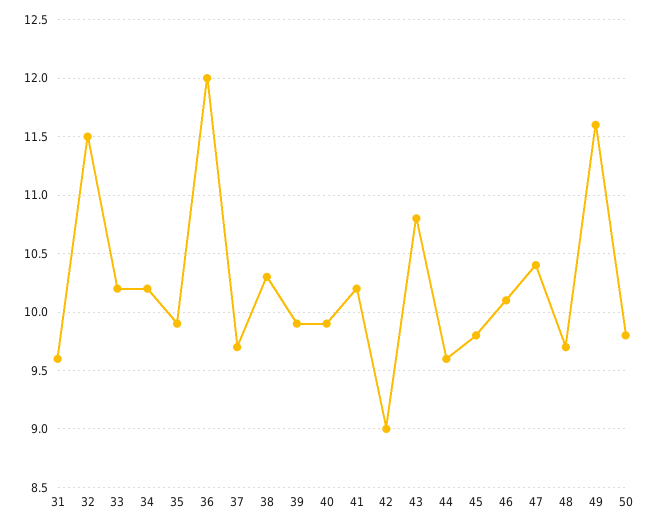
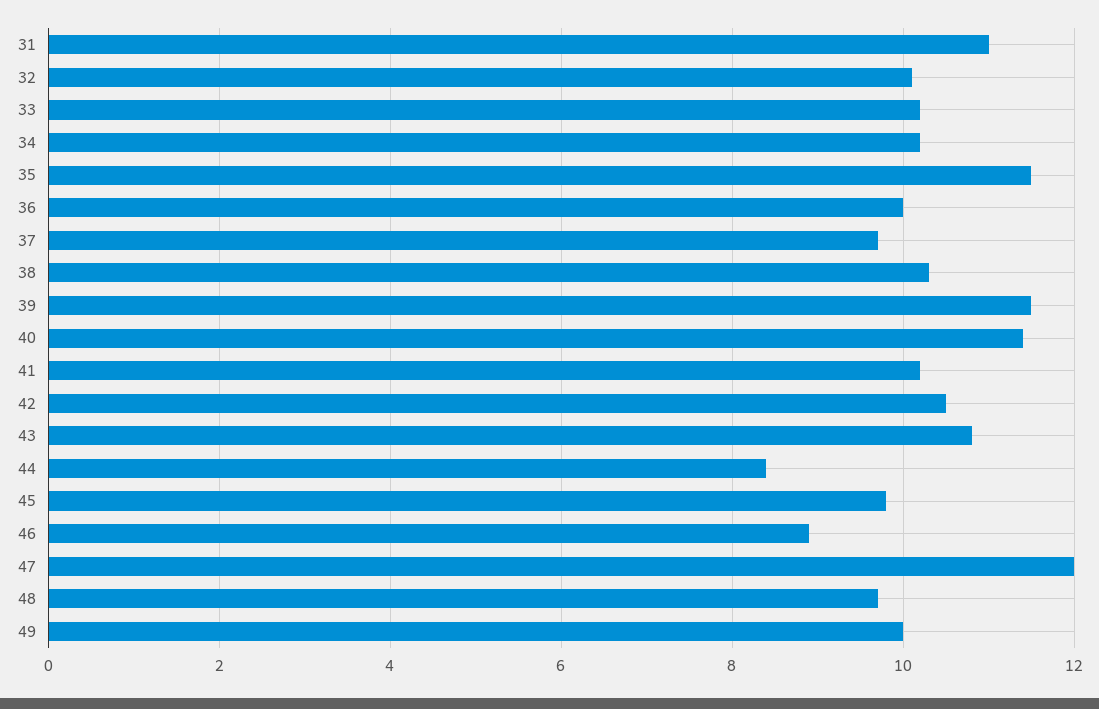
  {
-   "31": 9.6,
+   "31": 11,
-   "32": 11.5,
+   "32": 10,
    "33": 10.2,
    "34": 10.2,
-   "35": 9.9,
+   "35": 11.5,
-   "36": 12,
+   "36": 10,
    "37": 9.7,
    "38": 10.3,
-   "39": 9.9,
+   "39": 11.5,
-   "40": 9.9,
+   "40": 11.5,
    "41": 10.2,
-   "42": 9,
+   "42": 10.5,
    "43": 10.8,
-   "44": 9.6,
+   "44": 8.5,
    "45": 9.8,
-   "46": 10.1,
+   "46": 9,
-   "47": 10.4,
+   "47": 12,
    "48": 9.7,
-   "49": 11.6,
+   "49": 10
-   "50": 9.8
  }

